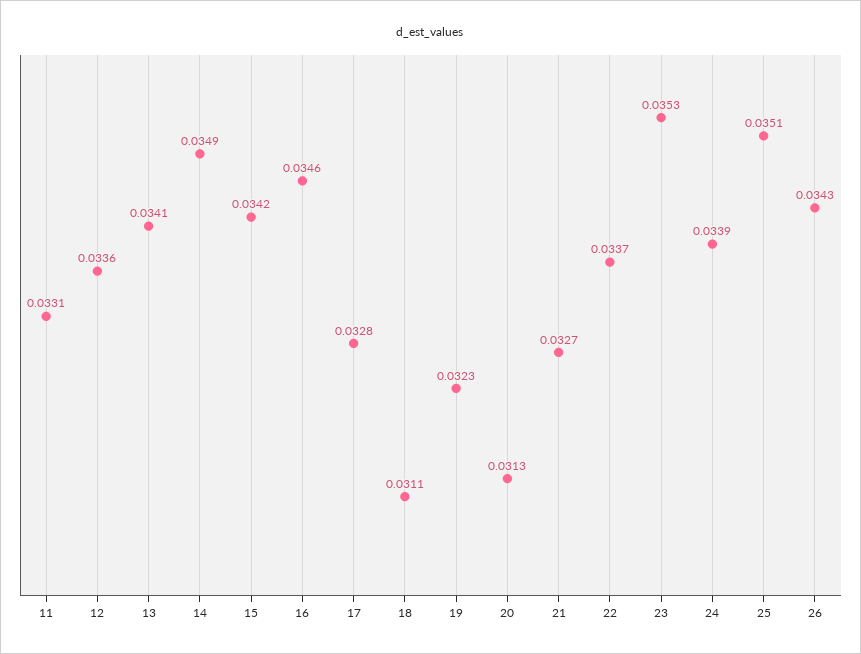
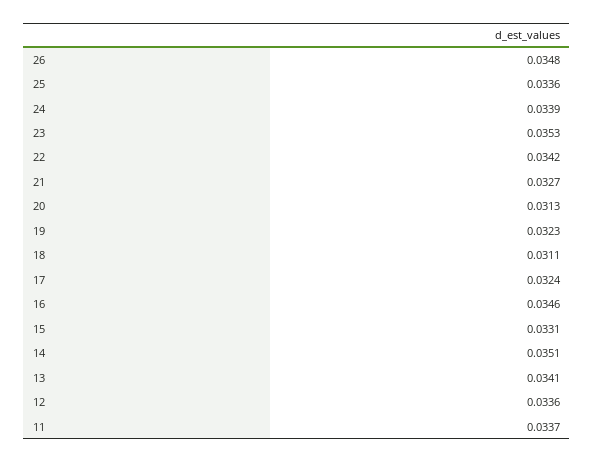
  {
-   "11": 0.0331,
+   "11": 0.0337,
    "12": 0.0336,
    "13": 0.0341,
-   "14": 0.0349,
+   "14": 0.0351,
-   "15": 0.0342,
+   "15": 0.0331,
    "16": 0.0346,
-   "17": 0.0328,
+   "17": 0.0324,
    "18": 0.0311,
    "19": 0.0323,
    "20": 0.0313,
    "21": 0.0327,
-   "22": 0.0337,
+   "22": 0.0342,
    "23": 0.0353,
    "24": 0.0339,
-   "25": 0.0351,
+   "25": 0.0336,
-   "26": 0.0343
+   "26": 0.0348
  }

